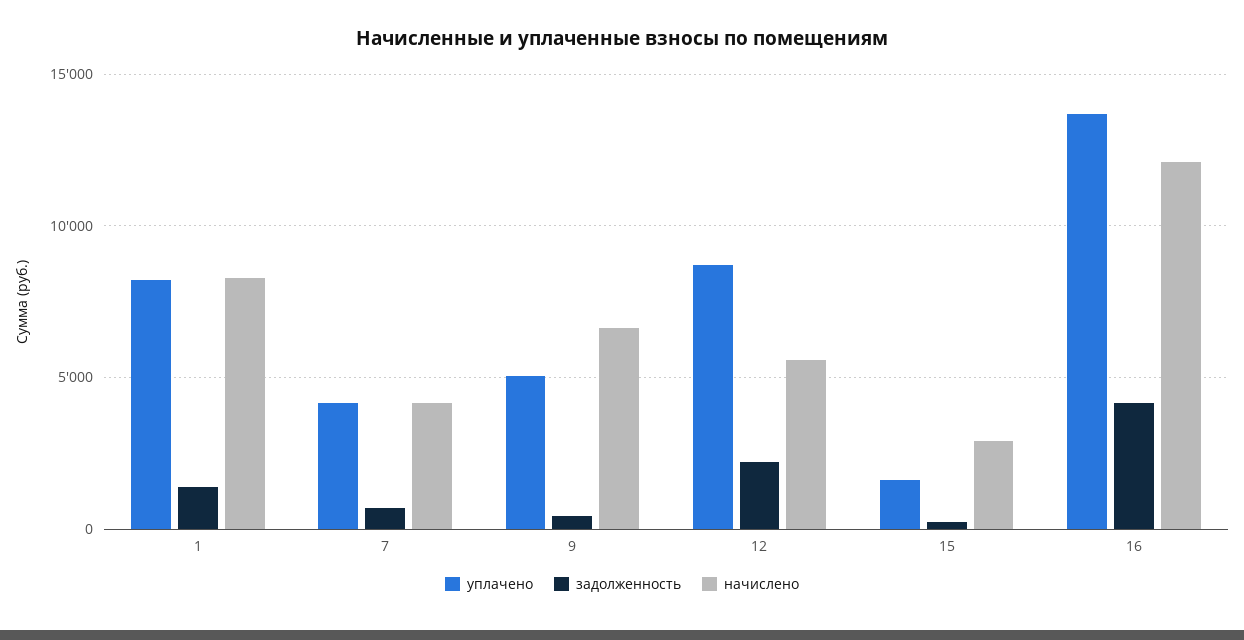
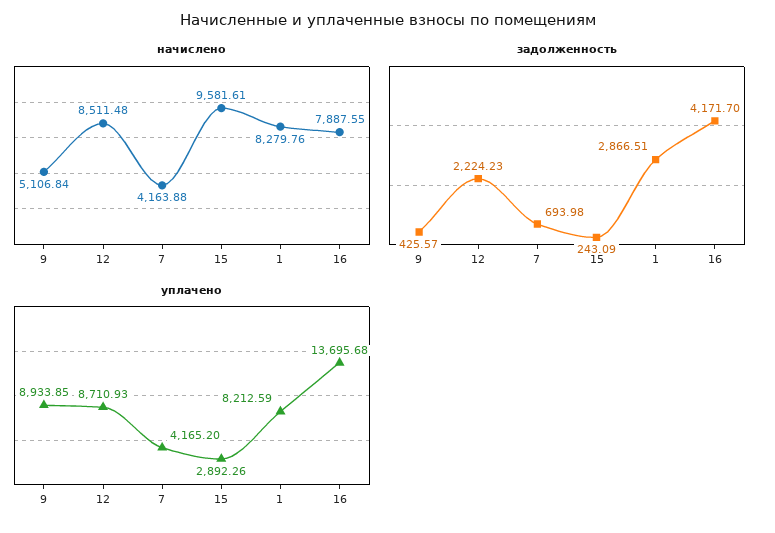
  {
    "уплачено": {
      "1": 8212.59,
      "7": 4165.2,
-     "9": 5000,
+     "9": 8933.85,
      "12": 8710.93,
-     "15": 1500,
+     "15": 2892.26,
      "16": 13695.68
    },
    "задолженность": {
-     "1": 1500,
+     "1": 2866.51,
      "7": 693.98,
      "9": 425.57,
      "12": 2224.23,
      "15": 243.09,
      "16": 4171.7
    },
    "начислено": {
      "1": 8279.76,
      "7": 4163.88,
-     "9": 6500,
+     "9": 5106.84,
-     "12": 5500,
+     "12": 8511.48,
-     "15": 3000,
+     "15": 9581.61,
-     "16": 12000
+     "16": 7887.55
    }
  }

